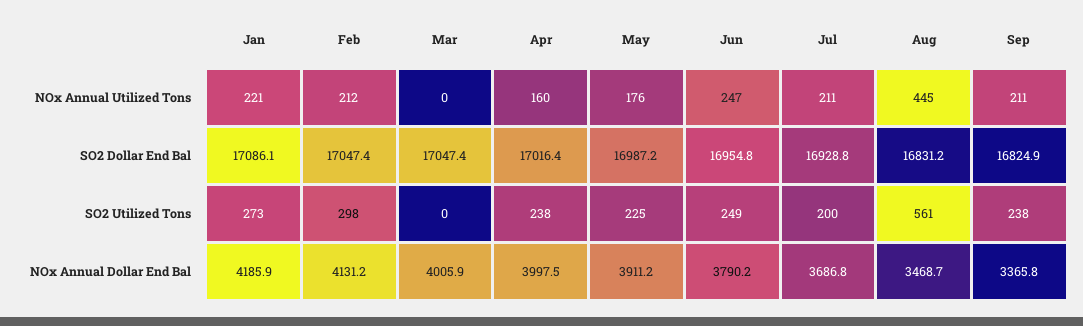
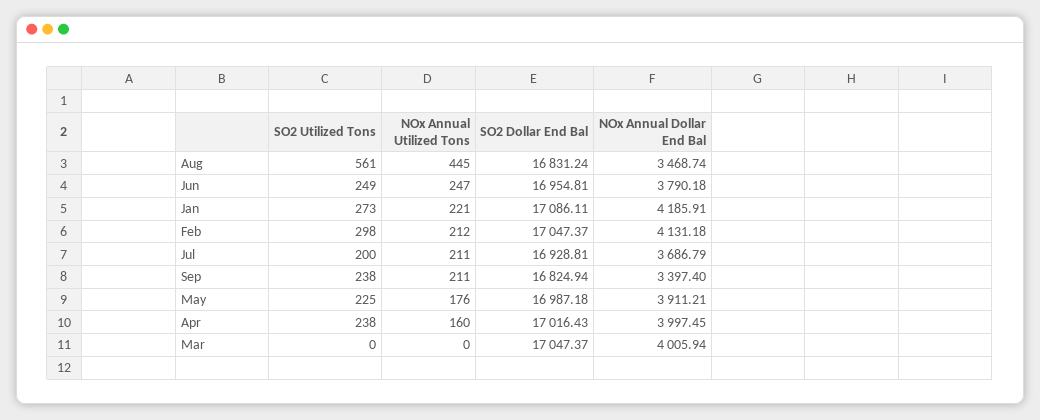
  {
    "Jan": {
      "NOx Annual Utilized Tons": 221,
      "SO2 Dollar End Bal": 17086.11,
      "SO2 Utilized Tons": 273,
      "NOx Annual Dollar End Bal": 4185.91
    },
    "Feb": {
      "NOx Annual Utilized Tons": 212,
      "SO2 Dollar End Bal": 17047.37,
      "SO2 Utilized Tons": 298,
      "NOx Annual Dollar End Bal": 4131.18
    },
    "Mar": {
      "NOx Annual Utilized Tons": 0,
      "SO2 Dollar End Bal": 17047.37,
      "SO2 Utilized Tons": 0,
      "NOx Annual Dollar End Bal": 4005.94
    },
    "Apr": {
      "NOx Annual Utilized Tons": 160,
      "SO2 Dollar End Bal": 17016.43,
      "SO2 Utilized Tons": 238,
      "NOx Annual Dollar End Bal": 3997.45
    },
    "May": {
      "NOx Annual Utilized Tons": 176,
      "SO2 Dollar End Bal": 16987.18,
      "SO2 Utilized Tons": 225,
      "NOx Annual Dollar End Bal": 3911.21
    },
    "Jun": {
      "NOx Annual Utilized Tons": 247,
      "SO2 Dollar End Bal": 16954.81,
      "SO2 Utilized Tons": 249,
      "NOx Annual Dollar End Bal": 3790.18
    },
    "Jul": {
      "NOx Annual Utilized Tons": 211,
      "SO2 Dollar End Bal": 16928.81,
      "SO2 Utilized Tons": 200,
      "NOx Annual Dollar End Bal": 3686.79
    },
    "Aug": {
      "NOx Annual Utilized Tons": 445,
      "SO2 Dollar End Bal": 16831.24,
      "SO2 Utilized Tons": 561,
      "NOx Annual Dollar End Bal": 3468.74
    },
    "Sep": {
      "NOx Annual Utilized Tons": 211,
      "SO2 Dollar End Bal": 16824.94,
      "SO2 Utilized Tons": 238,
-     "NOx Annual Dollar End Bal": 3365.8
+     "NOx Annual Dollar End Bal": 3397.4
    }
  }

